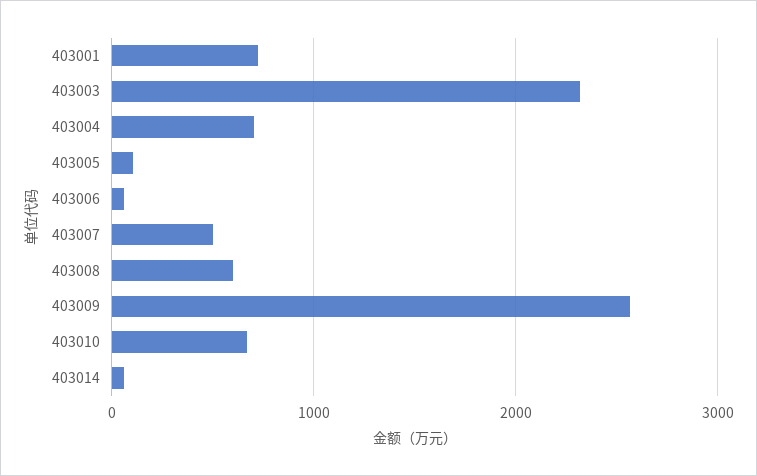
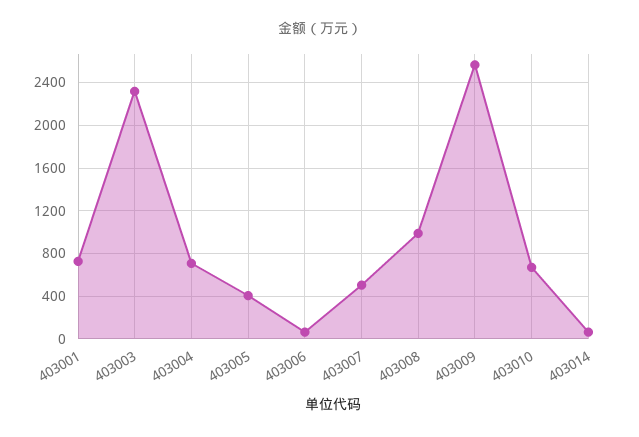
  {
    "403001": 700,
    "403003": 2300,
    "403004": 700,
-   "403005": 100,
+   "403005": 400,
    "403006": 100,
    "403007": 500,
-   "403008": 600,
+   "403008": 1000,
    "403009": 2600,
    "403010": 700,
    "403014": 100
  }

